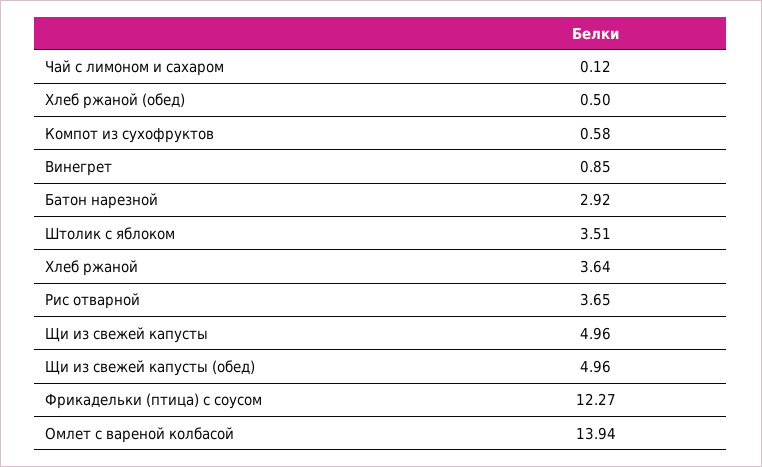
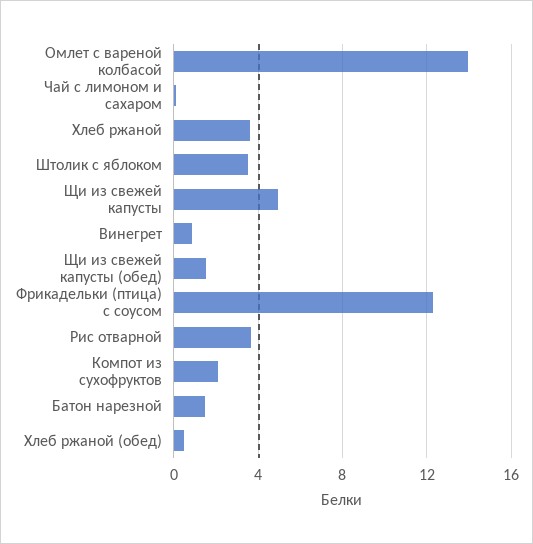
  {
    "Чай с лимоном и сахаром": 0.12,
    "Хлеб ржаной (обед)": 0.5,
-   "Компот из сухофруктов": 0.58,
+   "Компот из сухофруктов": 2,
    "Винегрет": 0.85,
-   "Батон нарезной": 2.92,
+   "Батон нарезной": 1.5,
    "Штолик с яблоком": 3.51,
    "Хлеб ржаной": 3.64,
    "Рис отварной": 3.65,
    "Щи из свежей капусты": 4.96,
-   "Щи из свежей капусты (обед)": 4.96,
+   "Щи из свежей капусты (обед)": 1.5,
    "Фрикадельки (птица) с соусом": 12.27,
    "Омлет с вареной колбасой": 13.94
  }

